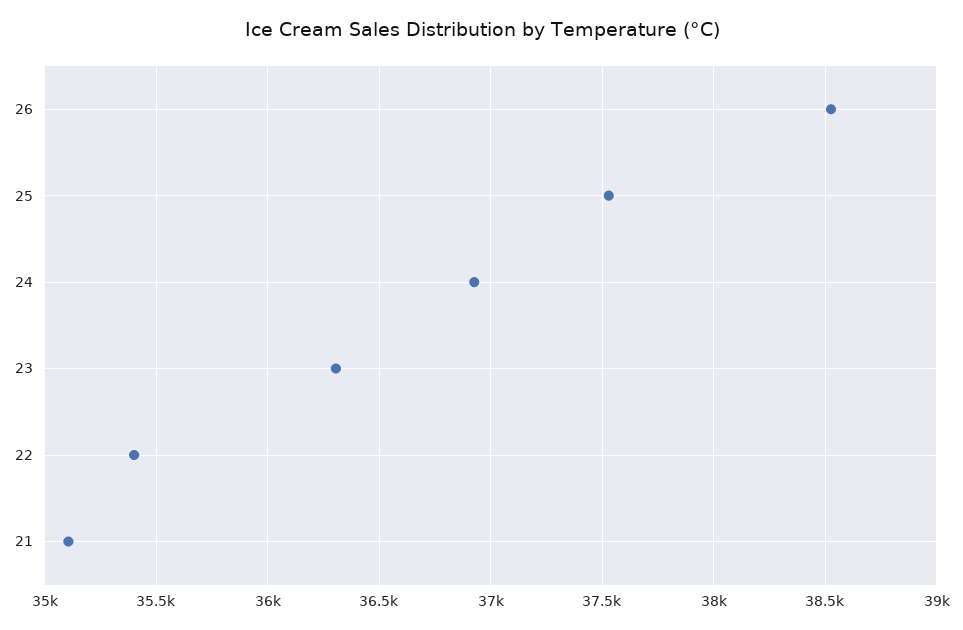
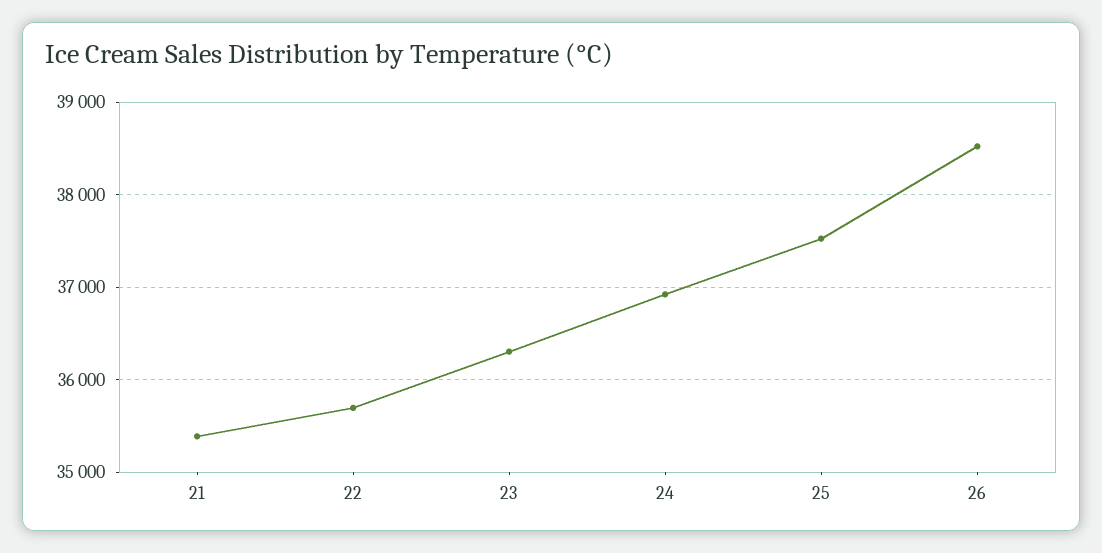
  {
    "26": 38500,
    "25": 37550,
    "24": 36950,
    "23": 36300,
-   "22": 35400,
+   "22": 35700,
-   "21": 35100
+   "21": 35400
  }

